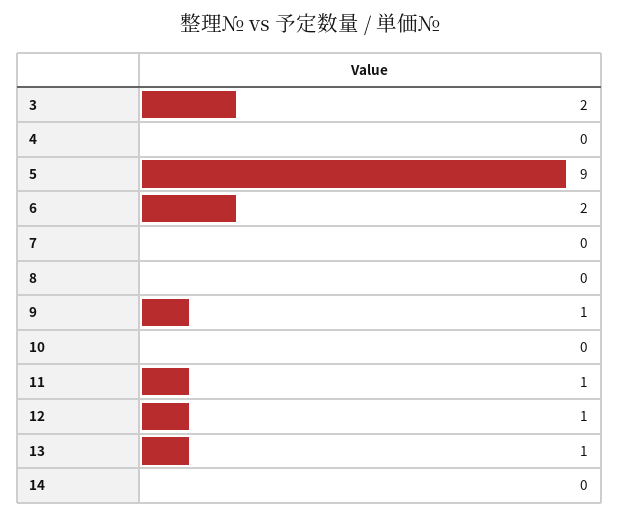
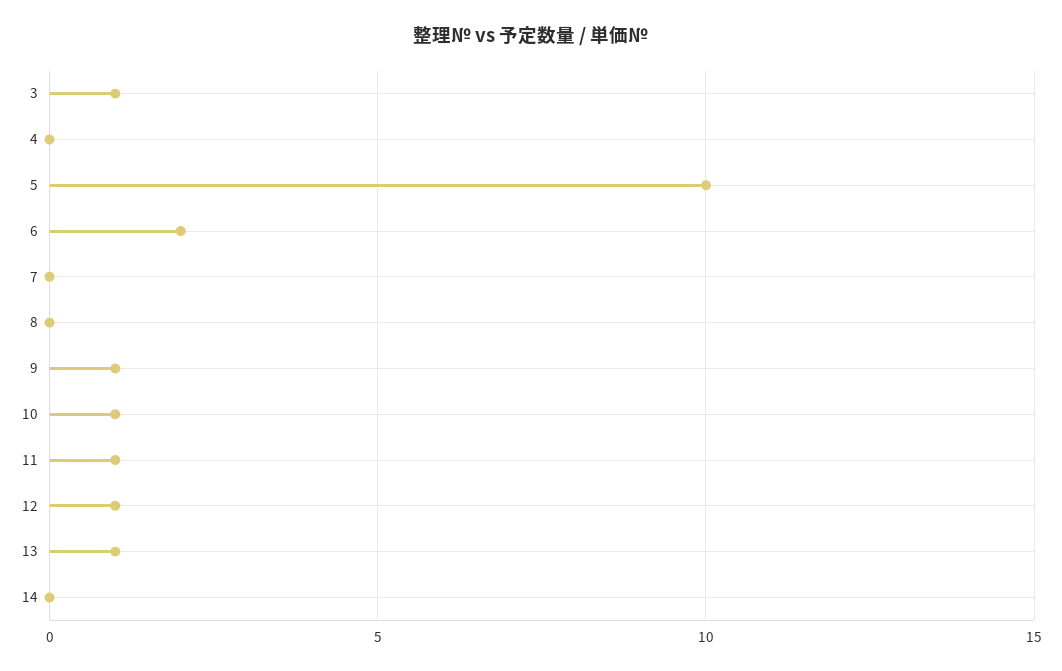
  {
-   "3": 2,
+   "3": 1,
    "4": 0,
-   "5": 9,
+   "5": 10,
    "6": 2,
    "7": 0,
    "8": 0,
    "9": 1,
-   "10": 0,
+   "10": 1,
    "11": 1,
    "12": 1,
    "13": 1,
    "14": 0
  }

